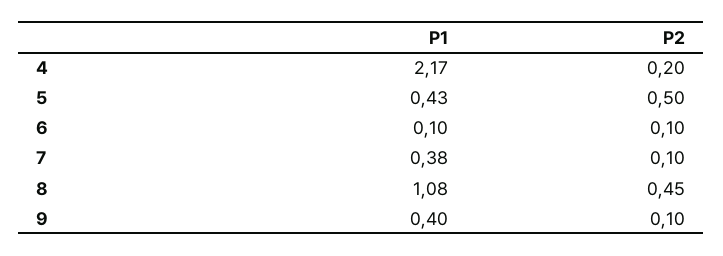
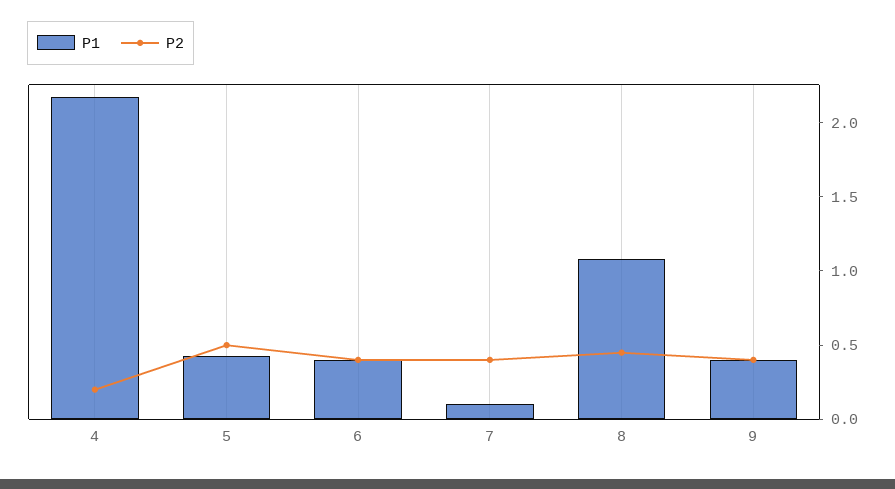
  {
    "P1": {
      "4": 2.17,
      "5": 0.43,
-     "6": 0.1,
+     "6": 0.4,
-     "7": 0.38,
+     "7": 0.1,
      "8": 1.08,
      "9": 0.4
    },
    "P2": {
      "4": 0.2,
      "5": 0.5,
-     "6": 0.1,
+     "6": 0.4,
-     "7": 0.1,
+     "7": 0.4,
      "8": 0.45,
-     "9": 0.1
+     "9": 0.4
    }
  }

